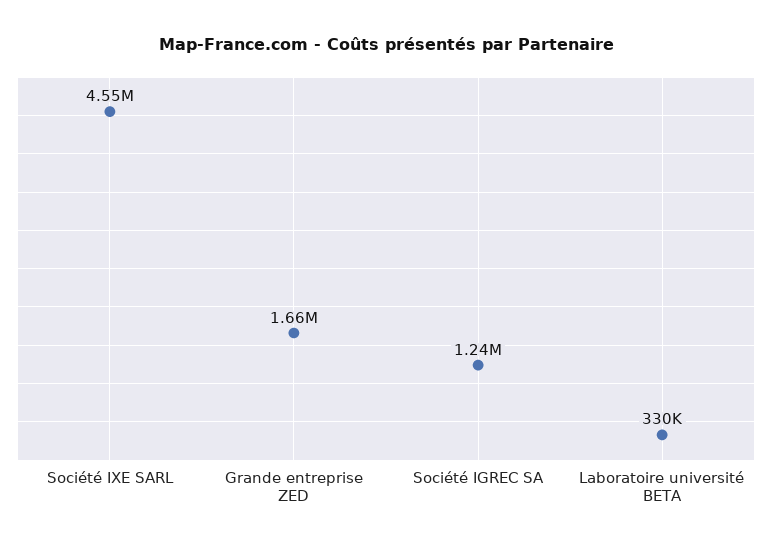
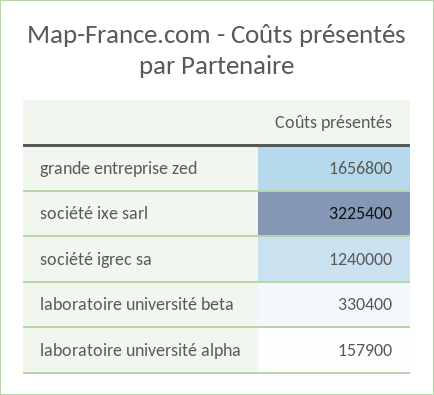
  {
-   "Société IXE SARL": 4550000,
+   "Société IXE SARL": 3225400,
    "Grande entreprise ZED": 1656800,
    "Société IGREC SA": 1240000,
-   "Laboratoire université BETA": 330400
+   "Laboratoire université BETA": 330400,
+   "laboratoire université alpha": 157900
  }

